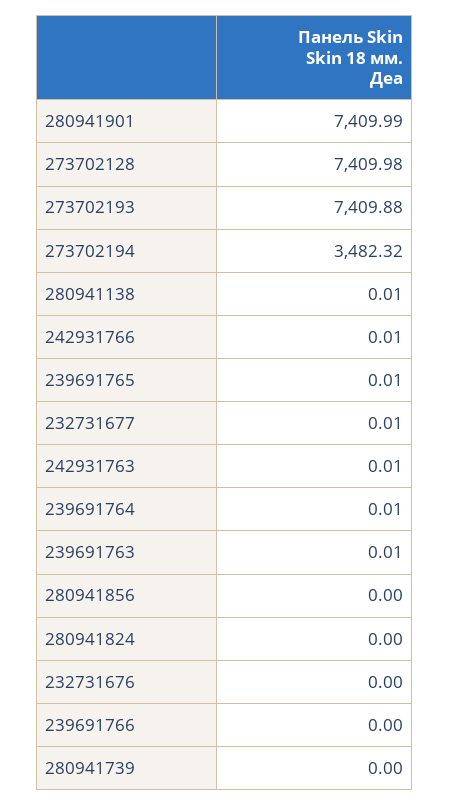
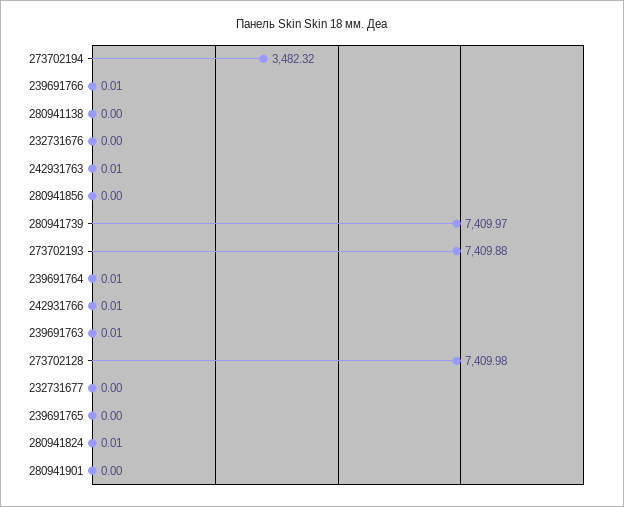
  {
-   "280941901": 7409.99,
+   "280941901": 0,
    "273702128": 7409.98,
    "273702193": 7409.88,
    "273702194": 3482.32,
-   "280941138": 0.01,
+   "280941138": 0,
    "242931766": 0.01,
-   "239691765": 0.01,
+   "239691765": 0,
-   "232731677": 0.01,
+   "232731677": 0,
    "242931763": 0.01,
    "239691764": 0.01,
    "239691763": 0.01,
    "280941856": 0,
-   "280941824": 0,
+   "280941824": 0.01,
    "232731676": 0,
-   "239691766": 0,
+   "239691766": 0.01,
-   "280941739": 0
+   "280941739": 7409.97
  }

